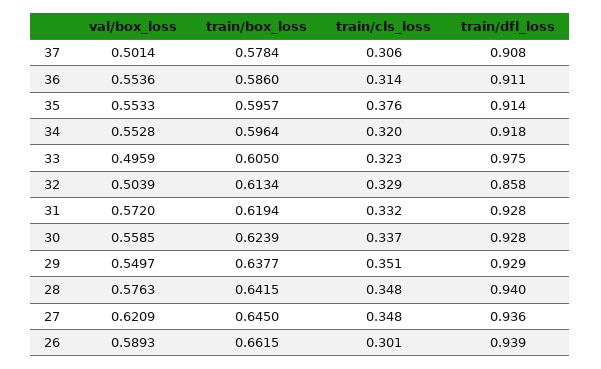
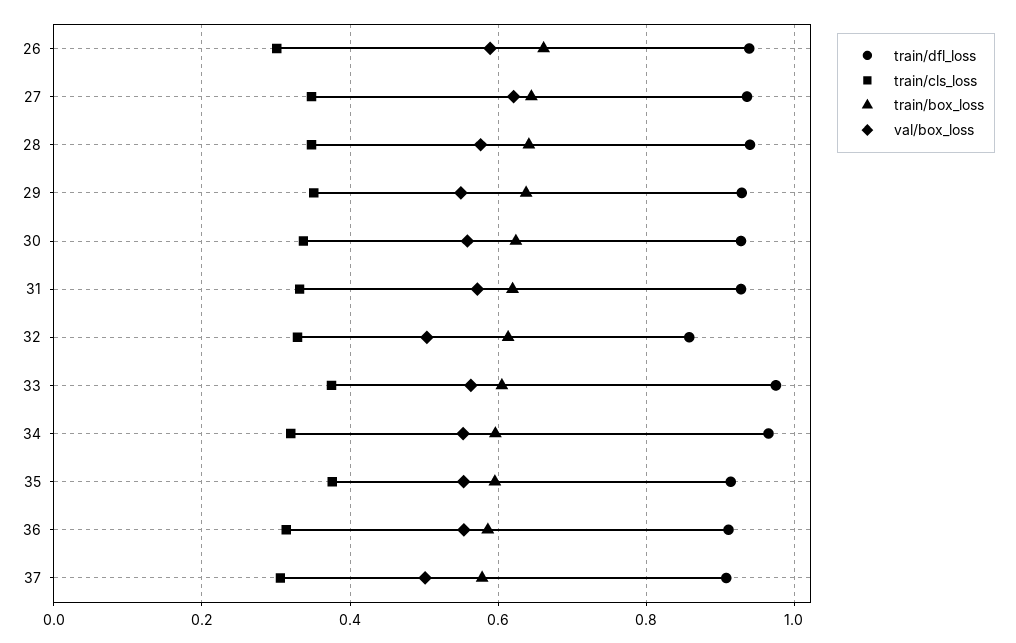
  {
    "val/box_loss": {
      "37": 0.5014,
      "36": 0.5536,
      "35": 0.5533,
      "34": 0.5528,
-     "33": 0.4959,
+     "33": 0.56,
      "32": 0.5039,
      "31": 0.572,
      "30": 0.5585,
      "29": 0.5497,
      "28": 0.5763,
      "27": 0.6209,
      "26": 0.5893
    },
    "train/box_loss": {
      "37": 0.5784,
      "36": 0.586,
      "35": 0.5957,
      "34": 0.5964,
      "33": 0.605,
      "32": 0.6134,
      "31": 0.6194,
      "30": 0.6239,
      "29": 0.6377,
      "28": 0.6415,
      "27": 0.645,
      "26": 0.6615
    },
    "train/cls_loss": {
      "37": 0.306,
      "36": 0.314,
      "35": 0.376,
      "34": 0.32,
-     "33": 0.323,
+     "33": 0.38,
      "32": 0.329,
      "31": 0.332,
      "30": 0.337,
      "29": 0.351,
      "28": 0.348,
      "27": 0.348,
      "26": 0.301
    },
    "train/dfl_loss": {
      "37": 0.908,
      "36": 0.911,
      "35": 0.914,
-     "34": 0.918,
+     "34": 0.96,
      "33": 0.975,
      "32": 0.858,
      "31": 0.928,
      "30": 0.928,
      "29": 0.929,
      "28": 0.94,
      "27": 0.936,
      "26": 0.939
    }
  }

